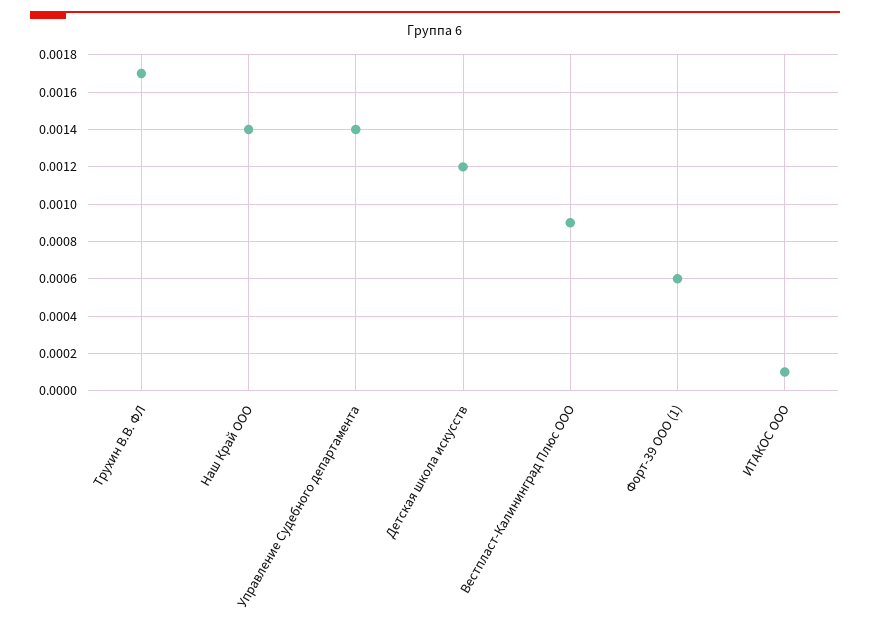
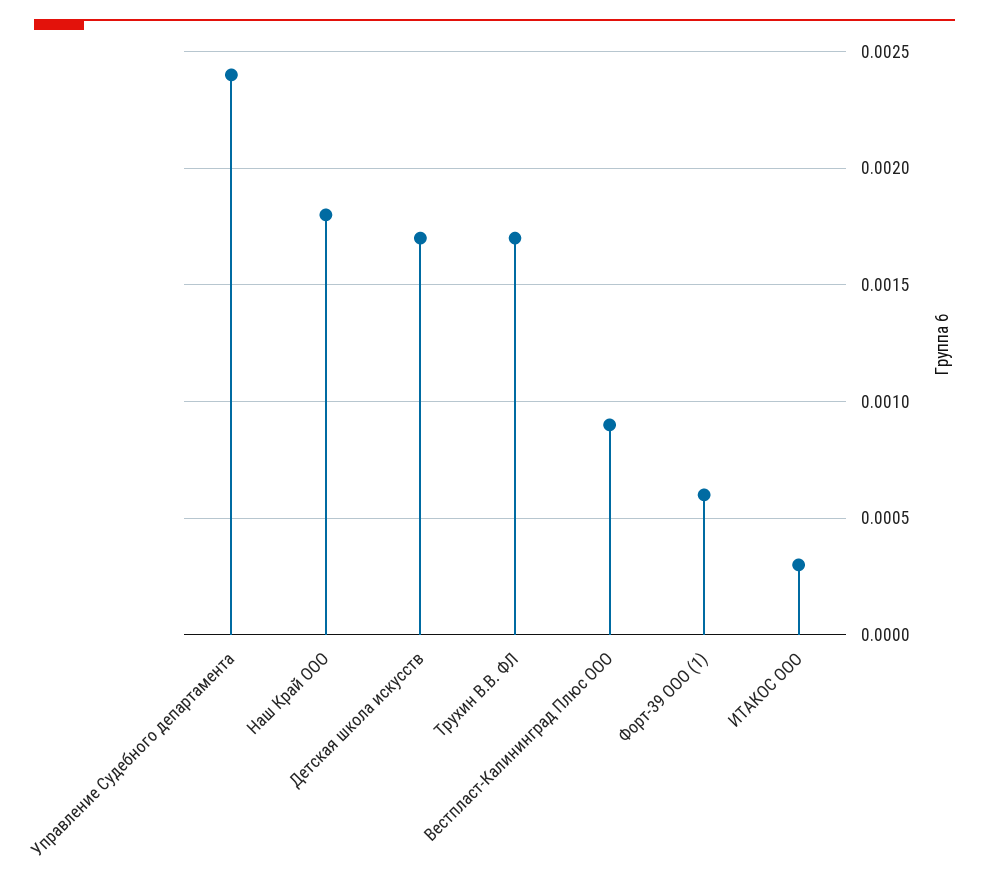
  {
    "Трухин В.В. ФЛ": 0.0017,
-   "Наш Край ООО": 0.0014,
+   "Наш Край ООО": 0.0018,
-   "Управление Судебного департамента": 0.0014,
+   "Управление Судебного департамента": 0.0024,
-   "Детская школа искусств": 0.0012,
+   "Детская школа искусств": 0.0017,
    "Вестпласт-Калининград Плюс ООО": 0.0009,
    "Форт-39 ООО (1)": 0.0006,
-   "ИТАКОС ООО": 0.0001
+   "ИТАКОС ООО": 0.0003
  }

